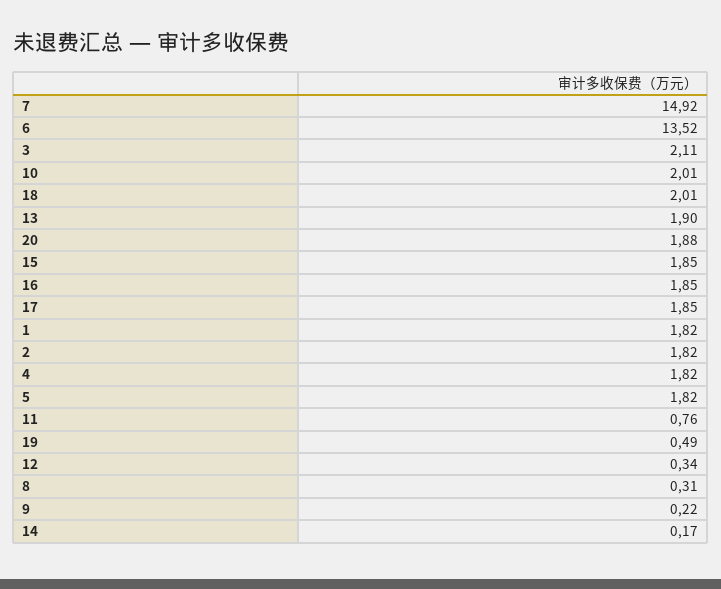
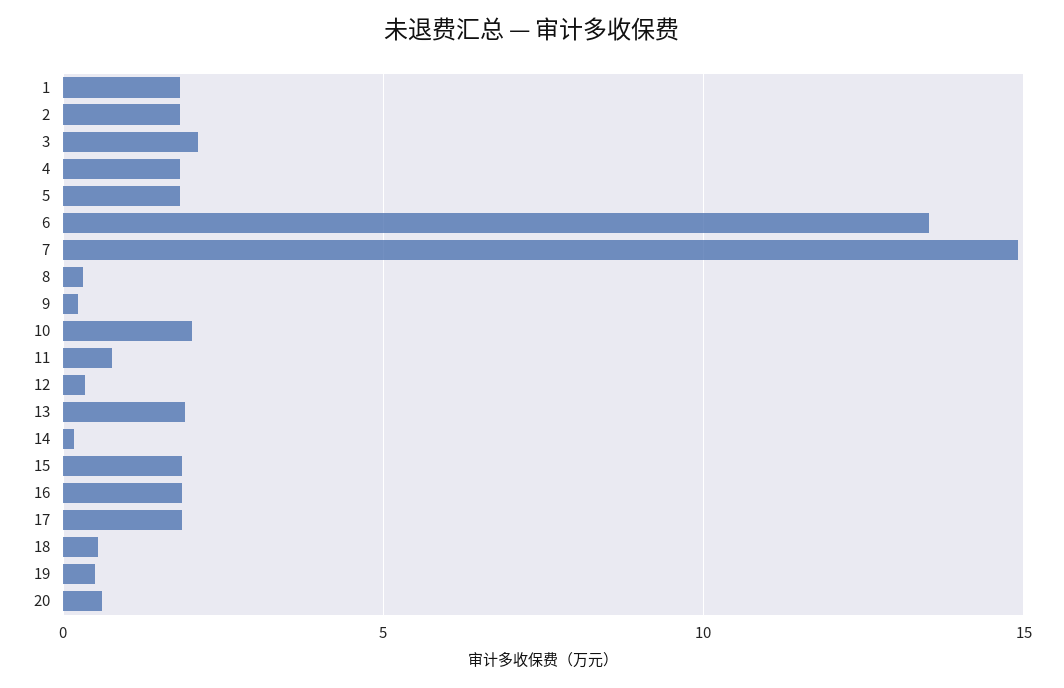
  {
    "7": 14.92,
    "6": 13.52,
    "3": 2.11,
    "10": 2.01,
-   "18": 2.01,
+   "18": 0.5,
    "13": 1.9,
-   "20": 1.88,
+   "20": 0.5,
    "15": 1.85,
    "16": 1.85,
    "17": 1.85,
    "1": 1.82,
    "2": 1.82,
    "4": 1.82,
    "5": 1.82,
    "11": 0.76,
    "19": 0.49,
    "12": 0.34,
    "8": 0.31,
    "9": 0.22,
    "14": 0.17
  }

